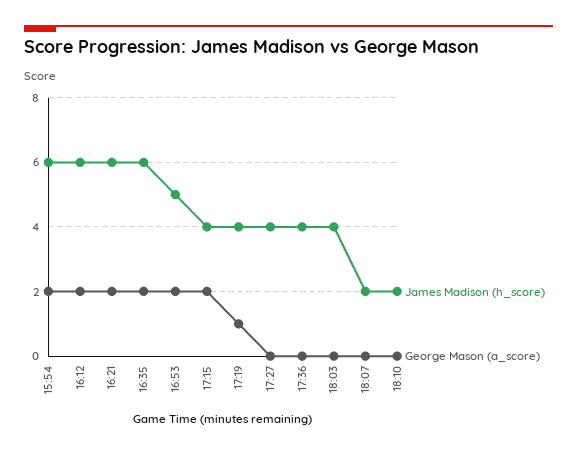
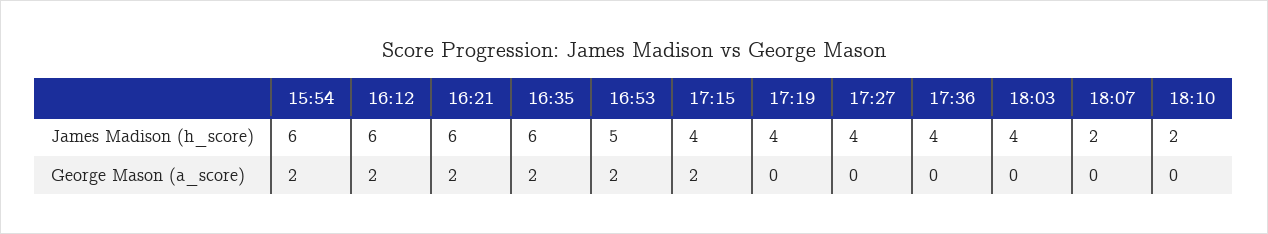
  {
    "James Madison (h_score)": {
      "15:54": 6,
      "16:12": 6,
      "16:21": 6,
      "16:35": 6,
      "16:53": 5,
      "17:15": 4,
      "17:19": 4,
      "17:27": 4,
      "17:36": 4,
      "18:03": 4,
      "18:07": 2,
      "18:10": 2
    },
    "George Mason (a_score)": {
      "15:54": 2,
      "16:12": 2,
      "16:21": 2,
      "16:35": 2,
      "16:53": 2,
      "17:15": 2,
-     "17:19": 1,
+     "17:19": 0,
      "17:27": 0,
      "17:36": 0,
      "18:03": 0,
      "18:07": 0,
      "18:10": 0
    }
  }

